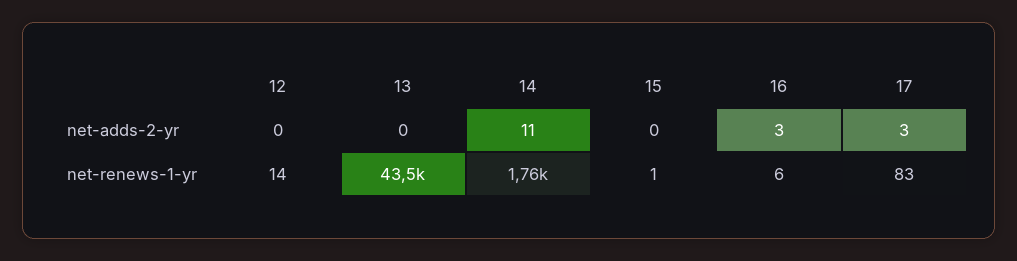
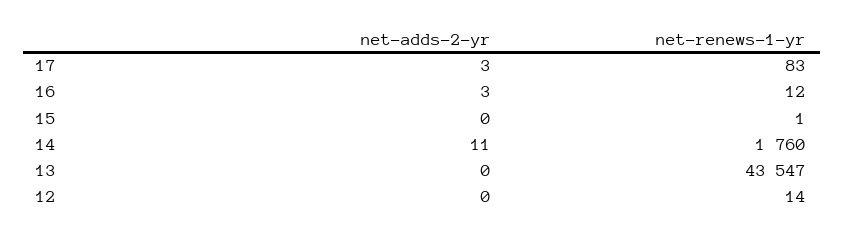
  {
    "12": {
      "net-adds-2-yr": 0,
      "net-renews-1-yr": 14
    },
    "13": {
      "net-adds-2-yr": 0,
      "net-renews-1-yr": 43547
    },
    "14": {
      "net-adds-2-yr": 11,
      "net-renews-1-yr": 1760
    },
    "15": {
      "net-adds-2-yr": 0,
      "net-renews-1-yr": 1
    },
    "16": {
      "net-adds-2-yr": 3,
-     "net-renews-1-yr": 6
+     "net-renews-1-yr": 12
    },
    "17": {
      "net-adds-2-yr": 3,
      "net-renews-1-yr": 83
    }
  }

